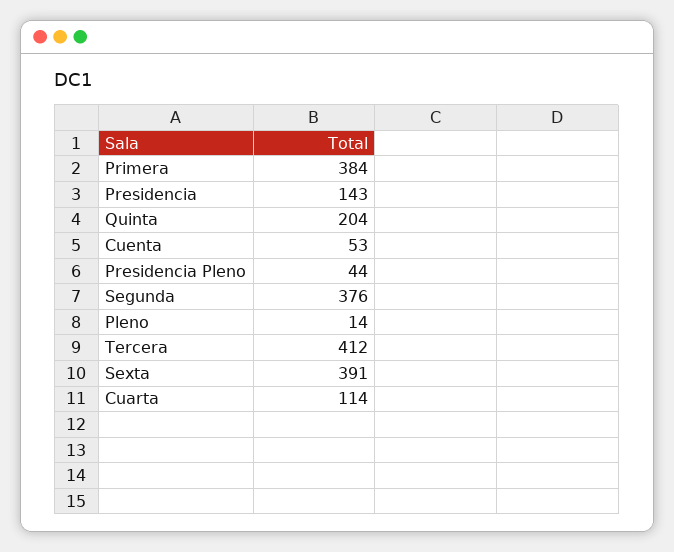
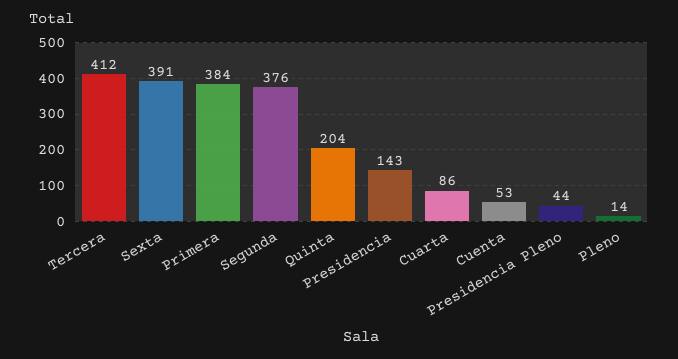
  {
    "Primera": 384,
    "Presidencia": 143,
    "Quinta": 204,
    "Cuenta": 53,
    "Presidencia Pleno": 44,
    "Segunda": 376,
    "Pleno": 14,
    "Tercera": 412,
    "Sexta": 391,
-   "Cuarta": 114
+   "Cuarta": 86
  }

